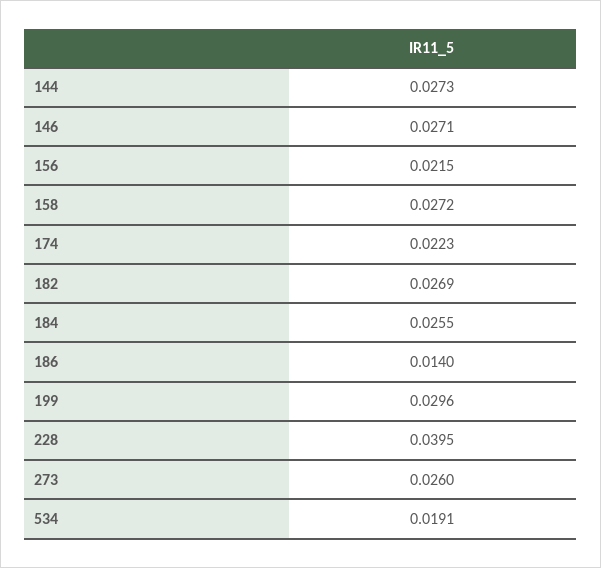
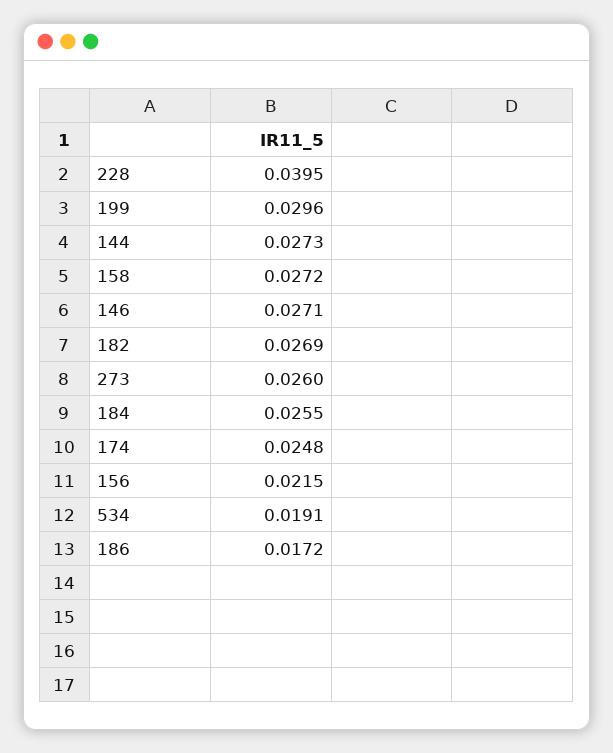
  {
    "144": 0.0273,
    "146": 0.0271,
    "156": 0.0215,
    "158": 0.0272,
-   "174": 0.0223,
+   "174": 0.0248,
    "182": 0.0269,
    "184": 0.0255,
-   "186": 0.014,
+   "186": 0.0172,
    "199": 0.0296,
    "228": 0.0395,
    "273": 0.026,
    "534": 0.0191
  }

